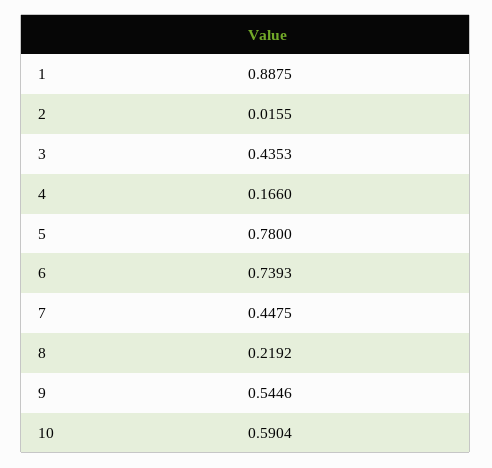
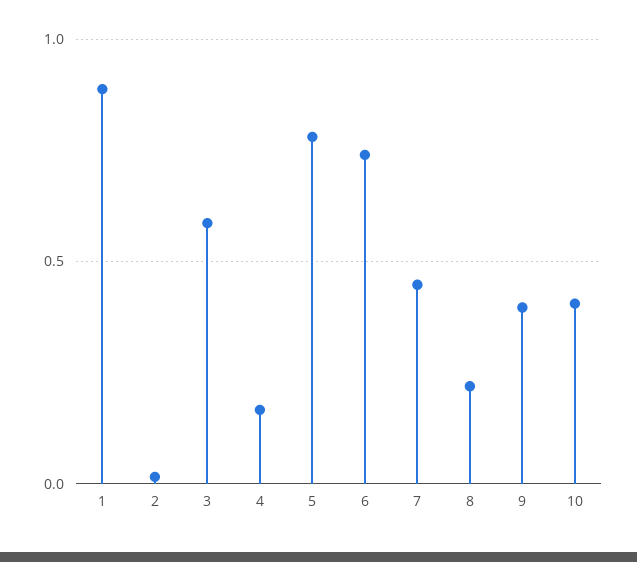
  {
    "1": 0.8875,
    "2": 0.0155,
-   "3": 0.4353,
+   "3": 0.6,
    "4": 0.166,
    "5": 0.78,
    "6": 0.7393,
    "7": 0.4475,
    "8": 0.2192,
-   "9": 0.5446,
+   "9": 0.4,
-   "10": 0.5904
+   "10": 0.4
  }

